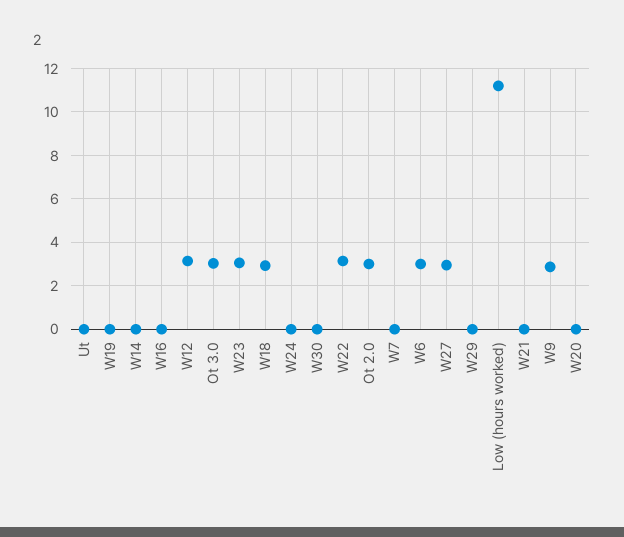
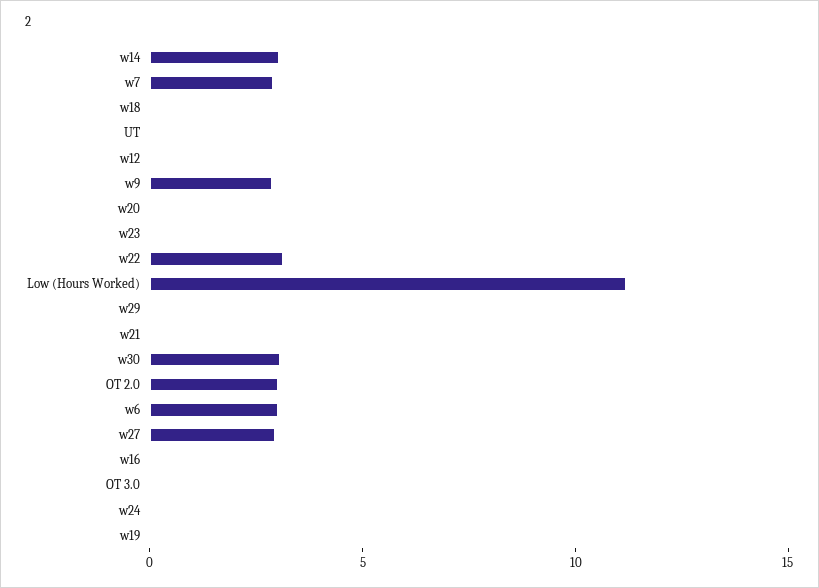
  {
    "Ut": 0,
    "W19": 0,
-   "W14": 0,
+   "W14": 3,
    "W16": 0,
-   "W12": 3,
+   "W12": 0,
-   "Ot 3.0": 3,
+   "Ot 3.0": 0,
-   "W23": 3,
+   "W23": 0,
-   "W18": 3,
+   "W18": 0,
    "W24": 0,
-   "W30": 0,
+   "W30": 3,
    "W22": 3,
    "Ot 2.0": 3,
-   "W7": 0,
+   "W7": 3,
    "W6": 3,
    "W27": 3,
    "W29": 0,
    "Low (hours worked)": 11,
    "W21": 0,
    "W9": 3,
    "W20": 0
  }

